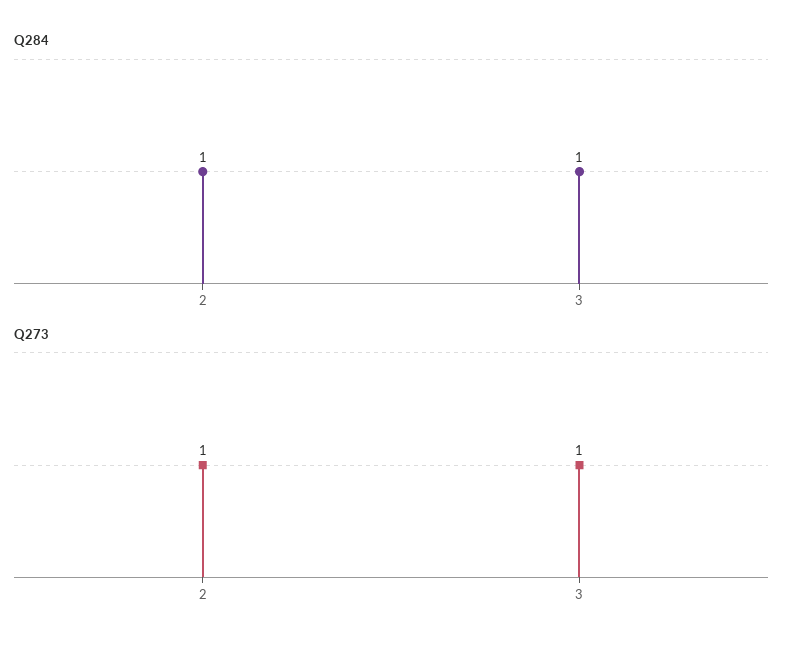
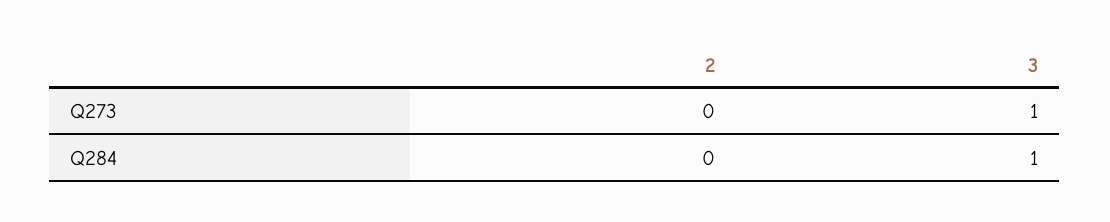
  {
    "Q284": {
-     "2": 1,
+     "2": 0,
      "3": 1
    },
    "Q273": {
-     "2": 1,
+     "2": 0,
      "3": 1
    }
  }

